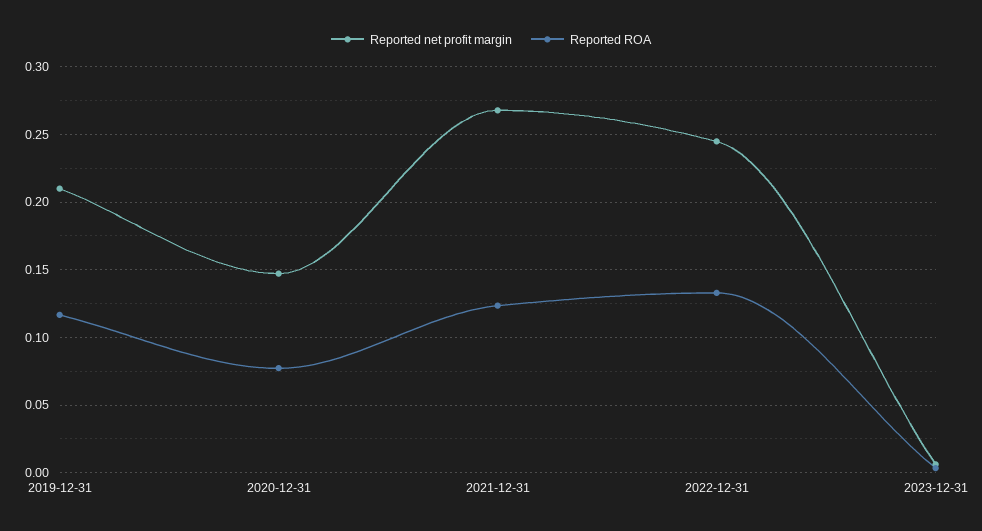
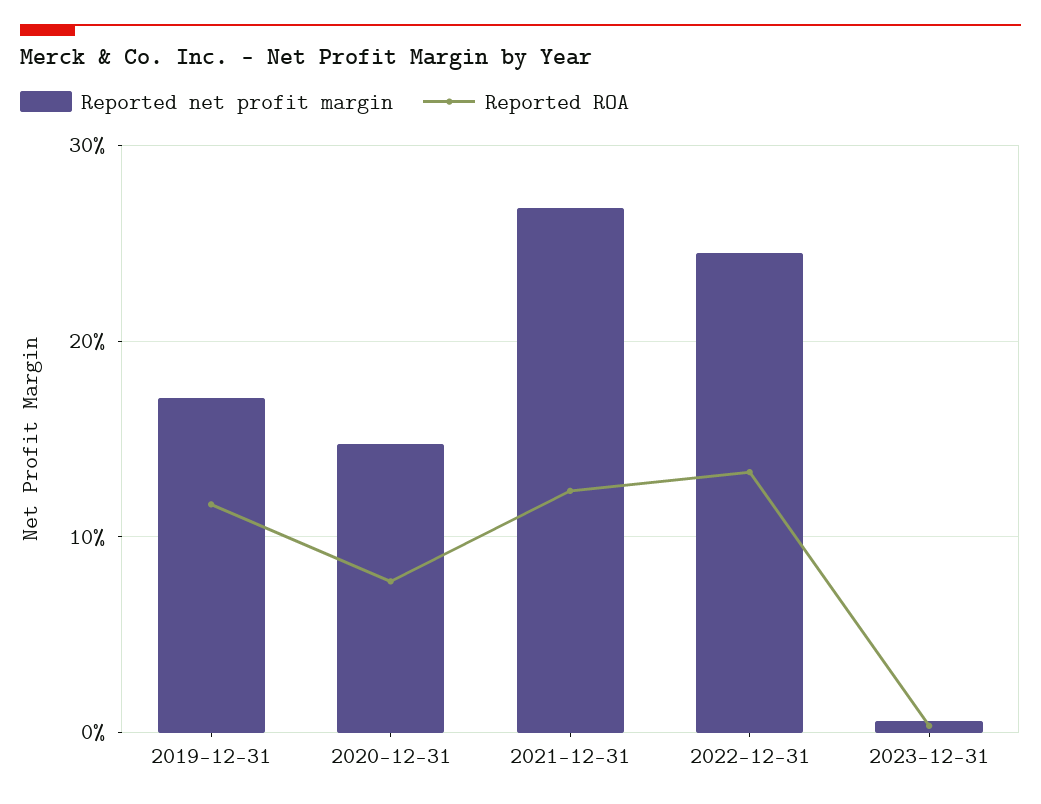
  {
    "Reported net profit margin": {
-     "2019-12-31": 0.21,
+     "2019-12-31": 0.17,
      "2020-12-31": 0.145,
      "2021-12-31": 0.27,
      "2022-12-31": 0.245,
      "2023-12-31": 0.005
    },
    "Reported ROA": {
      "2019-12-31": 0.115,
      "2020-12-31": 0.075,
      "2021-12-31": 0.125,
      "2022-12-31": 0.135,
      "2023-12-31": 0.005
    }
  }

